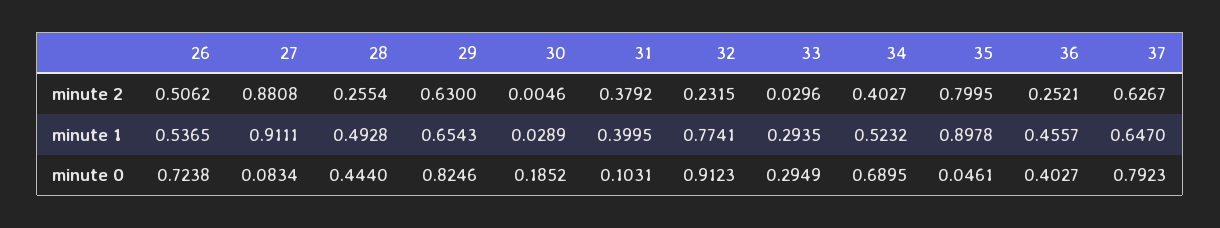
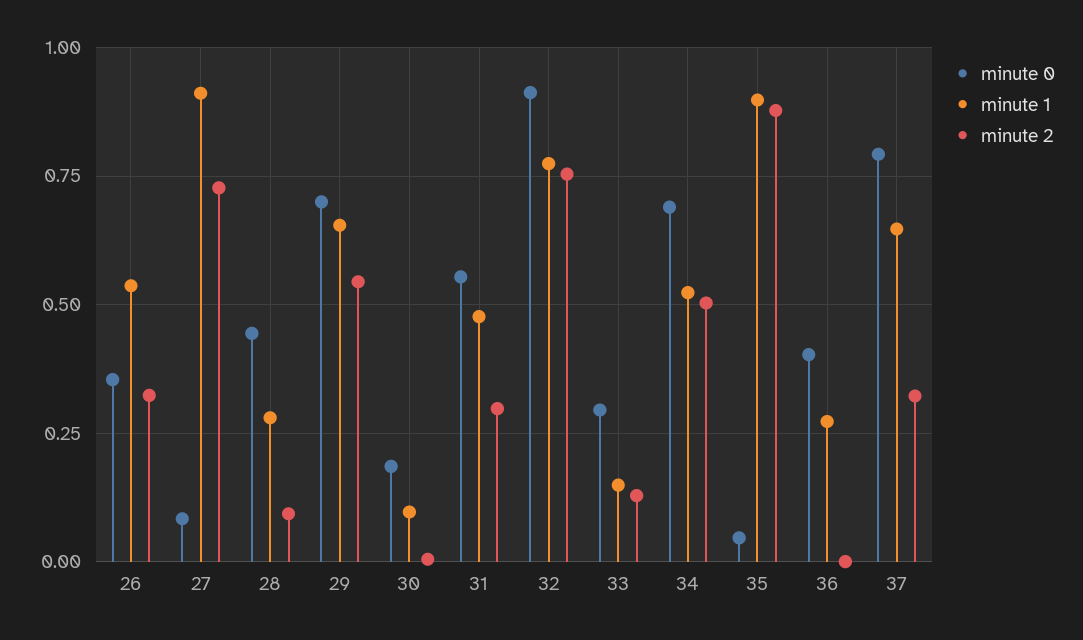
  {
    "minute 2": {
-     "26": 0.5062,
+     "26": 0.325,
-     "27": 0.8808,
+     "27": 0.725,
-     "28": 0.2554,
+     "28": 0.1,
-     "29": 0.63,
+     "29": 0.55,
      "30": 0.0046,
-     "31": 0.3792,
+     "31": 0.3,
-     "32": 0.2315,
+     "32": 0.75,
-     "33": 0.0296,
+     "33": 0.125,
-     "34": 0.4027,
+     "34": 0.5,
-     "35": 0.7995,
+     "35": 0.875,
-     "36": 0.2521,
+     "36": 0,
-     "37": 0.6267
+     "37": 0.325
    },
    "minute 1": {
      "26": 0.5365,
      "27": 0.9111,
-     "28": 0.4928,
+     "28": 0.275,
      "29": 0.6543,
-     "30": 0.0289,
+     "30": 0.1,
-     "31": 0.3995,
+     "31": 0.475,
      "32": 0.7741,
-     "33": 0.2935,
+     "33": 0.15,
      "34": 0.5232,
      "35": 0.8978,
-     "36": 0.4557,
+     "36": 0.275,
      "37": 0.647
    },
    "minute 0": {
-     "26": 0.7238,
+     "26": 0.35,
      "27": 0.0834,
      "28": 0.444,
-     "29": 0.8246,
+     "29": 0.7,
      "30": 0.1852,
-     "31": 0.1031,
+     "31": 0.55,
      "32": 0.9123,
      "33": 0.2949,
      "34": 0.6895,
      "35": 0.0461,
      "36": 0.4027,
      "37": 0.7923
    }
  }

